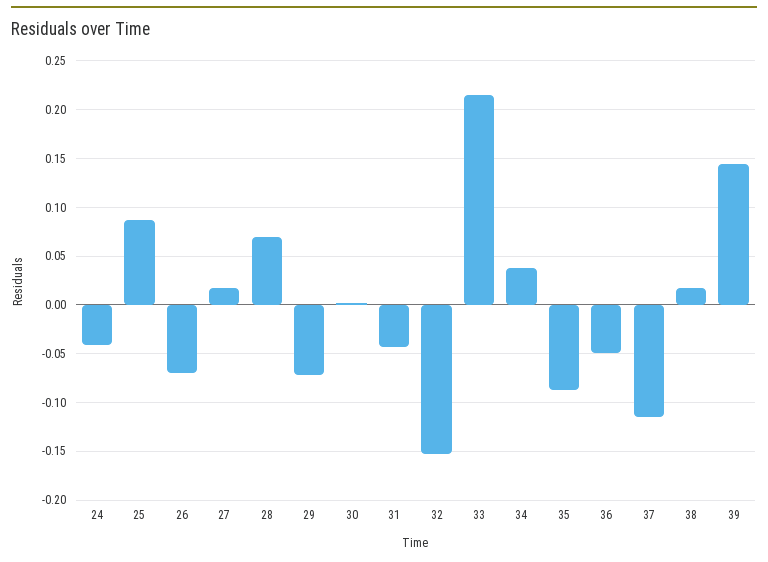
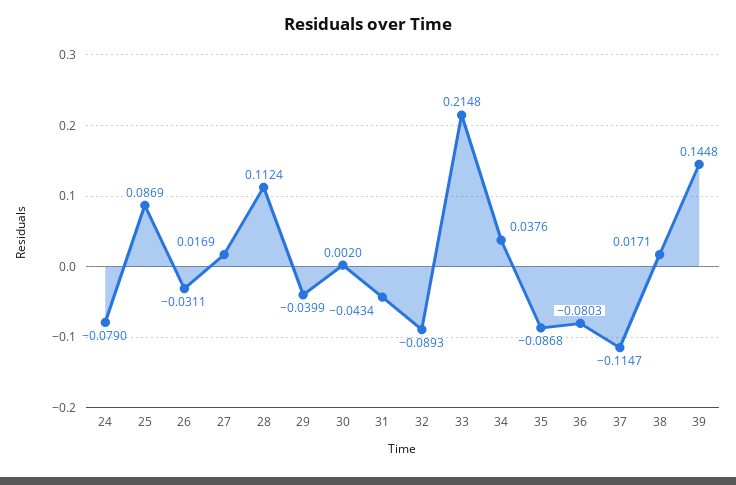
  {
-   "24": -0.04,
+   "24": -0.079,
    "25": 0.0869,
-   "26": -0.07,
+   "26": -0.0311,
    "27": 0.0169,
-   "28": 0.07,
+   "28": 0.1124,
-   "29": -0.07,
+   "29": -0.0399,
    "30": 0.002,
    "31": -0.0434,
-   "32": -0.15,
+   "32": -0.0893,
    "33": 0.2148,
    "34": 0.0376,
    "35": -0.0868,
-   "36": -0.05,
+   "36": -0.0803,
    "37": -0.1147,
    "38": 0.0171,
    "39": 0.1448
  }

